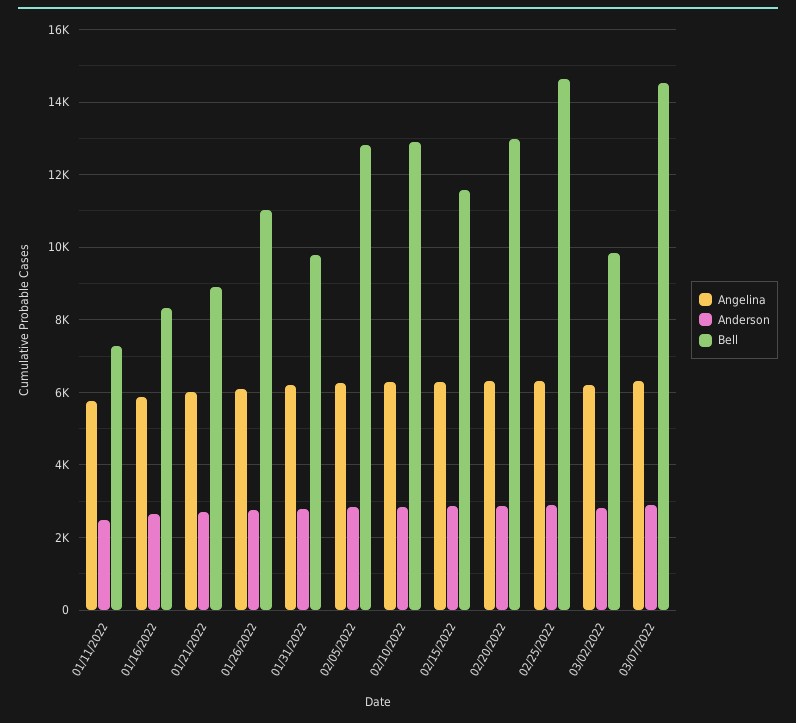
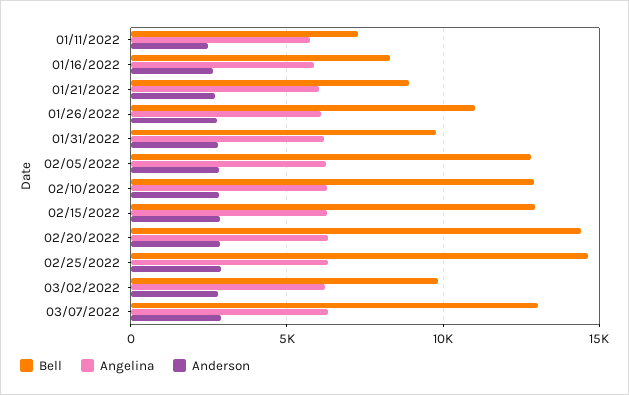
  {
    "Angelina": {
      "01/11/2022": 5800,
      "01/16/2022": 5800,
      "01/21/2022": 6000,
      "01/26/2022": 6000,
      "01/31/2022": 6200,
      "02/05/2022": 6200,
      "02/10/2022": 6200,
      "02/15/2022": 6200,
      "02/20/2022": 6400,
      "02/25/2022": 6400,
      "03/02/2022": 6200,
      "03/07/2022": 6400
    },
    "Anderson": {
      "01/11/2022": 2400,
      "01/16/2022": 2600,
      "01/21/2022": 2800,
      "01/26/2022": 2800,
      "01/31/2022": 2800,
      "02/05/2022": 2800,
      "02/10/2022": 2800,
      "02/15/2022": 2800,
      "02/20/2022": 2800,
      "02/25/2022": 2800,
      "03/02/2022": 2800,
      "03/07/2022": 2800
    },
    "Bell": {
      "01/11/2022": 7200,
      "01/16/2022": 8400,
      "01/21/2022": 9000,
      "01/26/2022": 11000,
      "01/31/2022": 9800,
      "02/05/2022": 12800,
      "02/10/2022": 13000,
-     "02/15/2022": 11600,
+     "02/15/2022": 13000,
-     "02/20/2022": 13000,
+     "02/20/2022": 14500,
      "02/25/2022": 14600,
      "03/02/2022": 9800,
-     "03/07/2022": 14600
+     "03/07/2022": 13000
    }
  }

